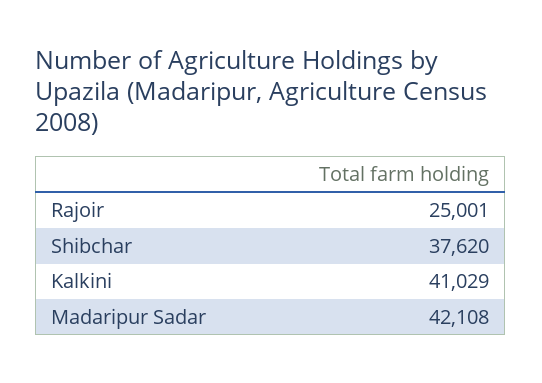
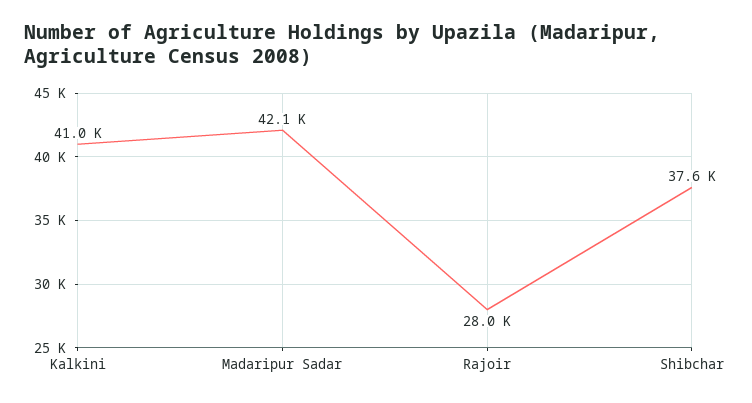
  {
-   "Rajoir": 25001,
+   "Rajoir": 28000,
    "Shibchar": 37620,
    "Kalkini": 41029,
    "Madaripur Sadar": 42108
  }

